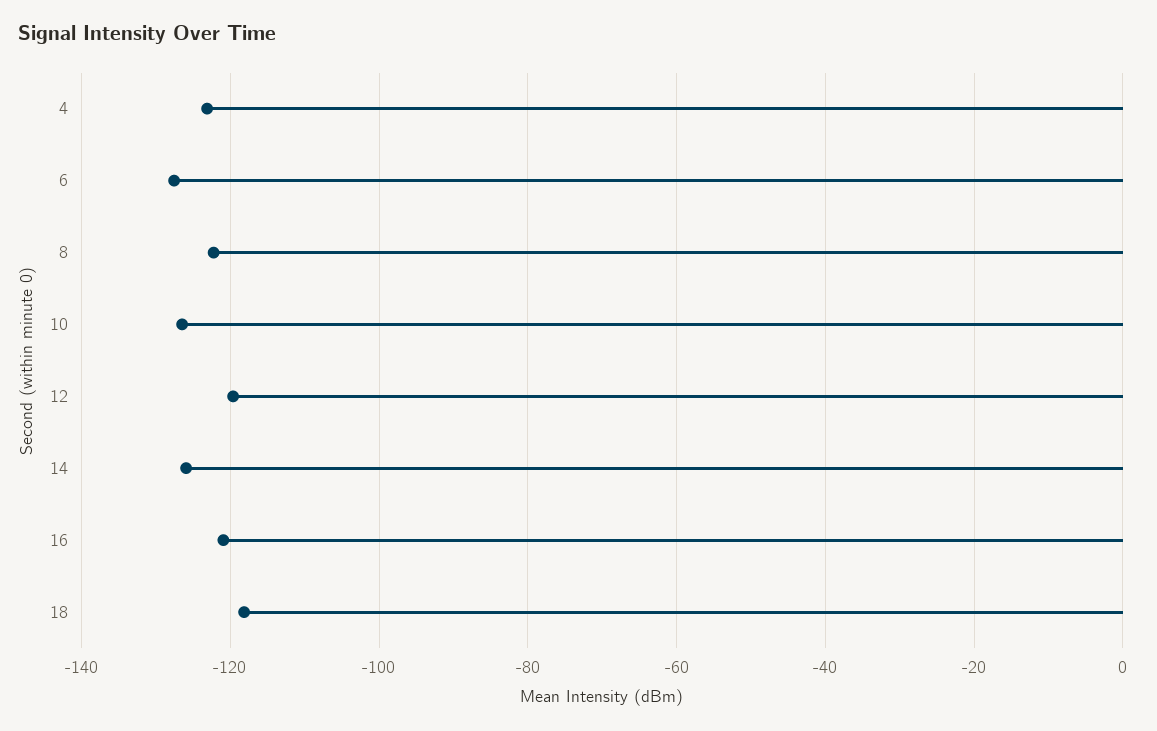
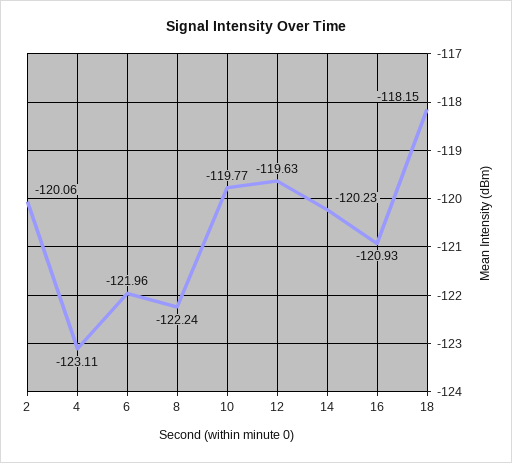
  {
    "4": -123.11,
-   "6": -128,
+   "6": -121.96,
    "8": -122.24,
-   "10": -126,
+   "10": -119.77,
    "12": -119.63,
-   "14": -126,
+   "14": -120.23,
    "16": -120.93,
-   "18": -118.15
+   "18": -118.15,
+   "2": -120.06
  }

